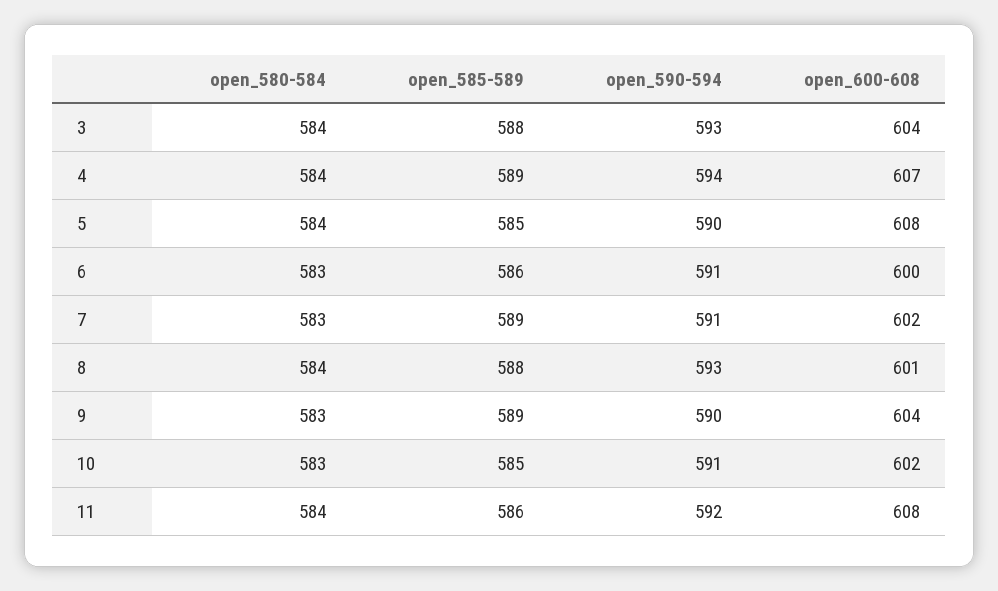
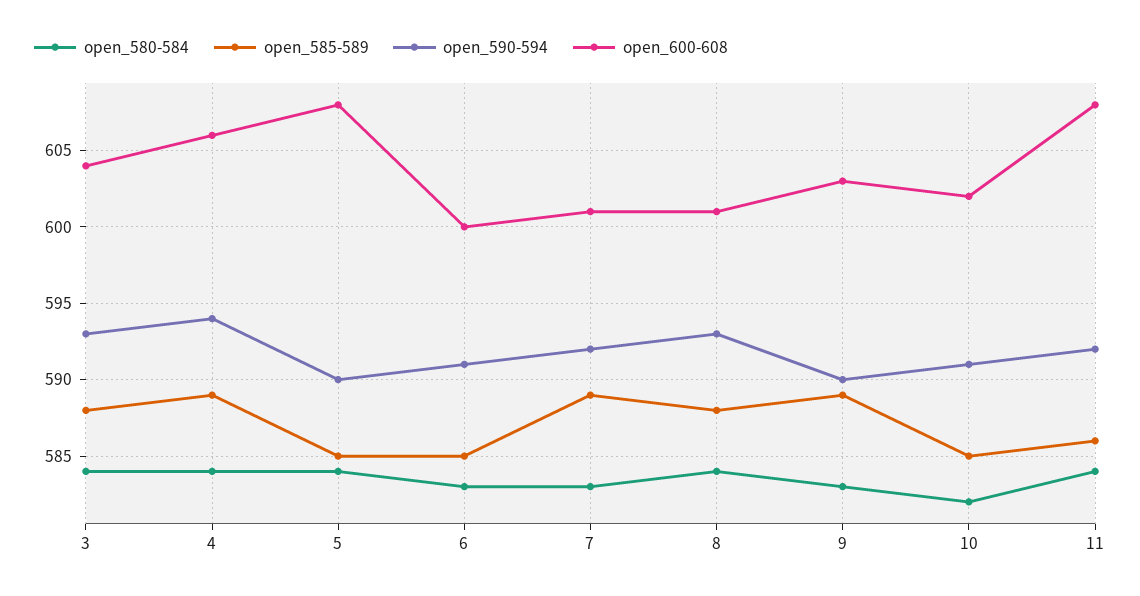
  {
    "open_580-584": {
      "3": 584,
      "4": 584,
      "5": 584,
      "6": 583,
      "7": 583,
      "8": 584,
      "9": 583,
-     "10": 583,
+     "10": 582,
      "11": 584
    },
    "open_585-589": {
      "3": 588,
      "4": 589,
      "5": 585,
-     "6": 586,
+     "6": 585,
      "7": 589,
      "8": 588,
      "9": 589,
      "10": 585,
      "11": 586
    },
    "open_590-594": {
      "3": 593,
      "4": 594,
      "5": 590,
      "6": 591,
-     "7": 591,
+     "7": 592,
      "8": 593,
      "9": 590,
      "10": 591,
      "11": 592
    },
    "open_600-608": {
      "3": 604,
-     "4": 607,
+     "4": 606,
      "5": 608,
      "6": 600,
-     "7": 602,
+     "7": 601,
      "8": 601,
-     "9": 604,
+     "9": 603,
      "10": 602,
      "11": 608
    }
  }

